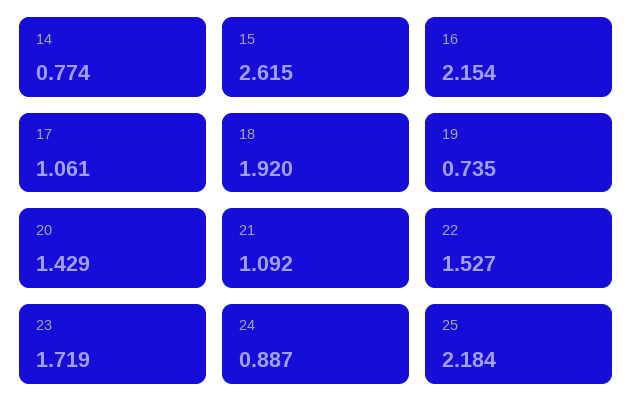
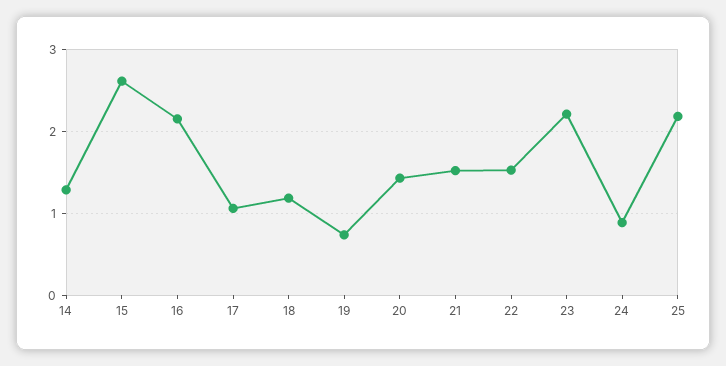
  {
-   "14": 0.774,
+   "14": 1.3,
    "15": 2.615,
    "16": 2.154,
    "17": 1.061,
-   "18": 1.92,
+   "18": 1.2,
    "19": 0.735,
    "20": 1.429,
-   "21": 1.092,
+   "21": 1.5,
    "22": 1.527,
-   "23": 1.719,
+   "23": 2.2,
    "24": 0.887,
    "25": 2.184
  }

